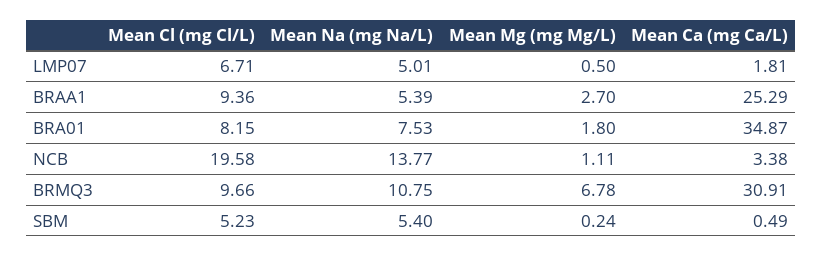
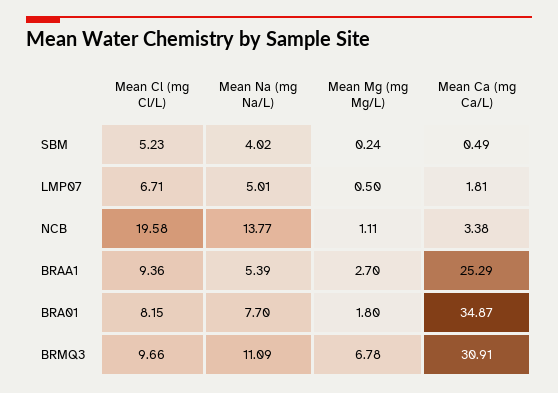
  {
    "Mean Cl (mg Cl/L)": {
      "LMP07": 6.71,
      "BRAA1": 9.36,
      "BRA01": 8.15,
      "NCB": 19.58,
      "BRMQ3": 9.66,
      "SBM": 5.23
    },
    "Mean Na (mg Na/L)": {
      "LMP07": 5.01,
      "BRAA1": 5.39,
-     "BRA01": 7.53,
+     "BRA01": 7.7,
      "NCB": 13.77,
-     "BRMQ3": 10.75,
+     "BRMQ3": 11.09,
-     "SBM": 5.4
+     "SBM": 4.02
    },
    "Mean Mg (mg Mg/L)": {
      "LMP07": 0.5,
      "BRAA1": 2.7,
      "BRA01": 1.8,
      "NCB": 1.11,
      "BRMQ3": 6.78,
      "SBM": 0.24
    },
    "Mean Ca (mg Ca/L)": {
      "LMP07": 1.81,
      "BRAA1": 25.29,
      "BRA01": 34.87,
      "NCB": 3.38,
      "BRMQ3": 30.91,
      "SBM": 0.49
    }
  }

